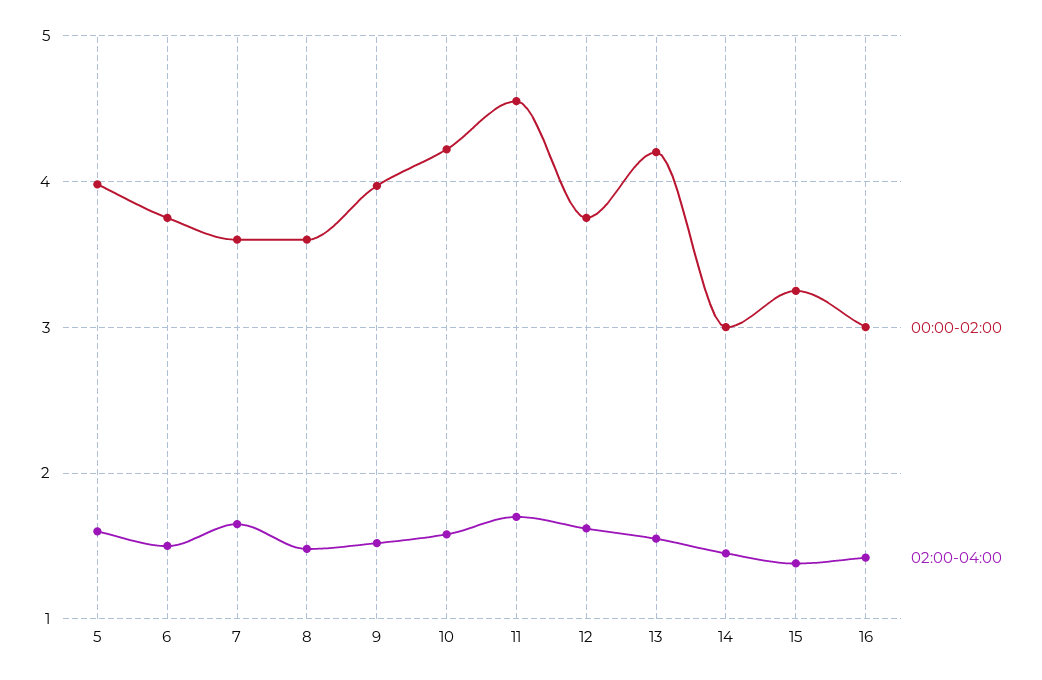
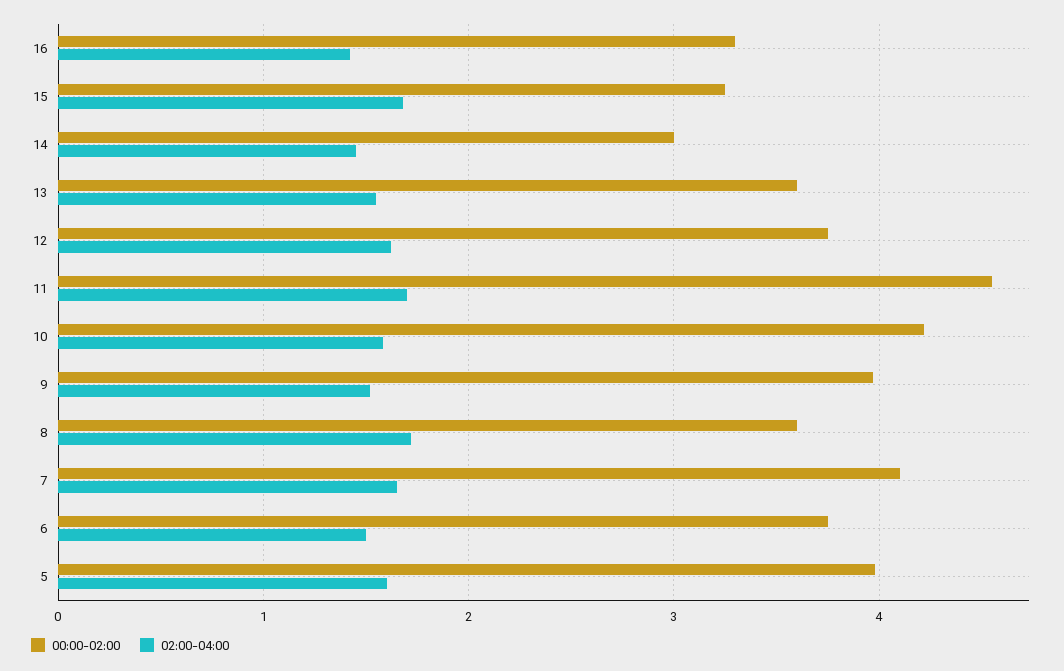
  {
    "00:00-02:00": {
      "5": 4,
      "6": 3.8,
-     "7": 3.6,
+     "7": 4.1,
      "8": 3.6,
      "9": 4,
      "10": 4.2,
      "11": 4.6,
      "12": 3.8,
-     "13": 4.2,
+     "13": 3.6,
      "14": 3,
      "15": 3.3,
-     "16": 3
+     "16": 3.3
    },
    "02:00-04:00": {
      "5": 1.6,
      "6": 1.5,
      "7": 1.7,
-     "8": 1.5,
+     "8": 1.7,
      "9": 1.5,
      "10": 1.6,
      "11": 1.7,
      "12": 1.6,
      "13": 1.6,
      "14": 1.5,
-     "15": 1.4,
+     "15": 1.7,
      "16": 1.4
    }
  }

